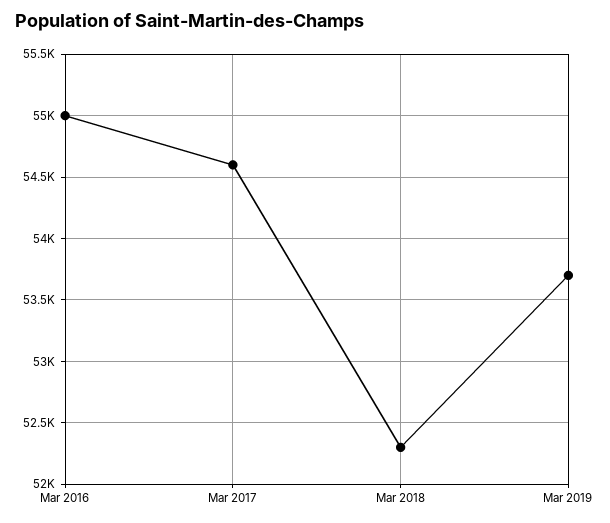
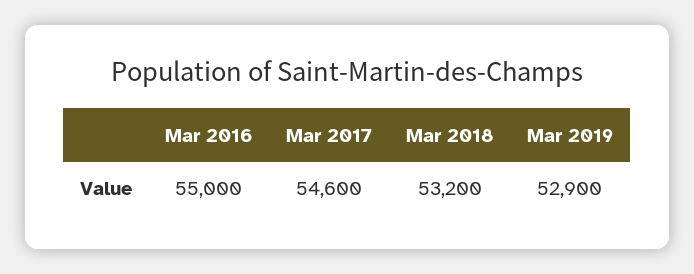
  {
    "Mar 2016": 55000,
    "Mar 2017": 54600,
-   "Mar 2018": 52300,
+   "Mar 2018": 53200,
-   "Mar 2019": 53700
+   "Mar 2019": 52900
  }

